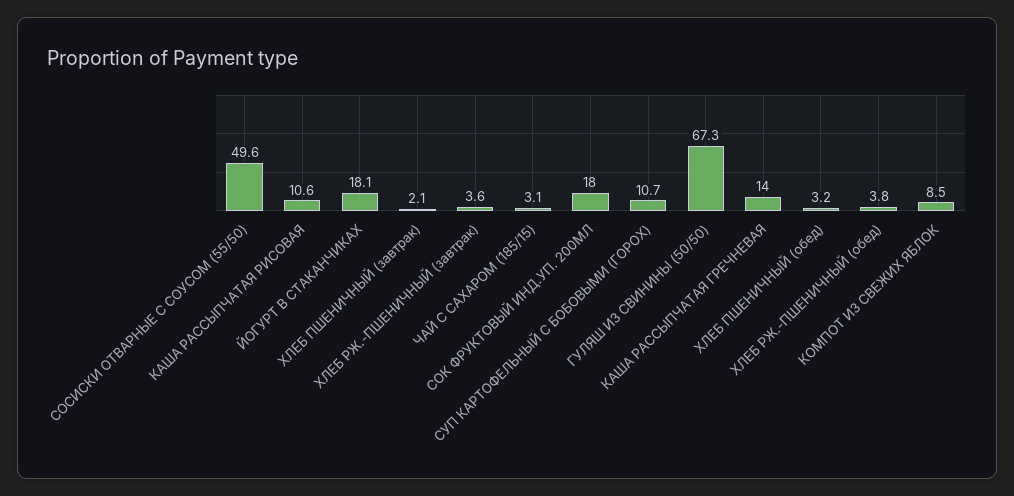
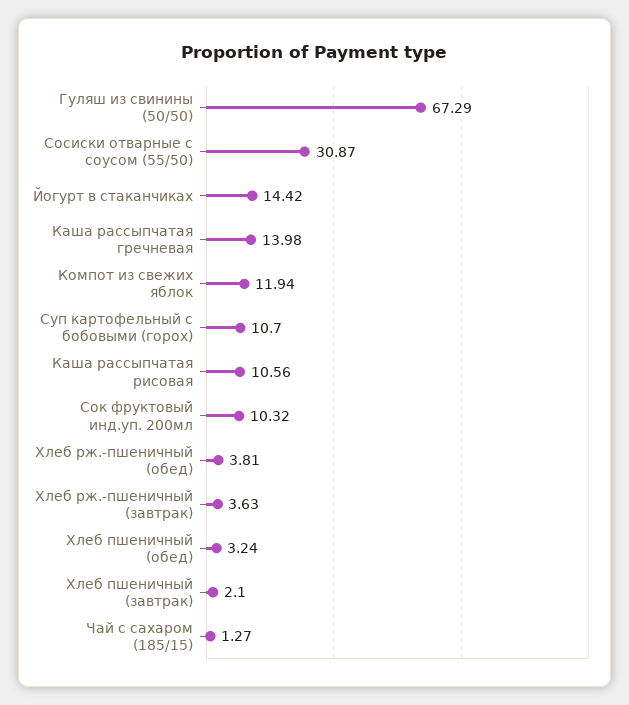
  {
-   "СОСИСКИ ОТВАРНЫЕ С СОУСОМ (55/50)": 49.6,
+   "СОСИСКИ ОТВАРНЫЕ С СОУСОМ (55/50)": 30.87,
    "КАША РАССЫПЧАТАЯ РИСОВАЯ": 10.56,
-   "ЙОГУРТ В СТАКАНЧИКАХ": 18.1,
+   "ЙОГУРТ В СТАКАНЧИКАХ": 14.42,
    "ХЛЕБ ПШЕНИЧНЫЙ (завтрак)": 2.1,
    "ХЛЕБ РЖ.-ПШЕНИЧНЫЙ (завтрак)": 3.63,
-   "ЧАЙ С САХАРОМ (185/15)": 3.1,
+   "ЧАЙ С САХАРОМ (185/15)": 1.27,
-   "СОК ФРУКТОВЫЙ ИНД.УП. 200МЛ": 18,
+   "СОК ФРУКТОВЫЙ ИНД.УП. 200МЛ": 10.32,
    "СУП КАРТОФЕЛЬНЫЙ С БОБОВЫМИ (ГОРОХ)": 10.7,
    "ГУЛЯШ ИЗ СВИНИНЫ (50/50)": 67.29,
    "КАША РАССЫПЧАТАЯ ГРЕЧНЕВАЯ": 13.98,
    "ХЛЕБ ПШЕНИЧНЫЙ (обед)": 3.24,
    "ХЛЕБ РЖ.-ПШЕНИЧНЫЙ (обед)": 3.81,
-   "КОМПОТ ИЗ СВЕЖИХ ЯБЛОК": 8.5
+   "КОМПОТ ИЗ СВЕЖИХ ЯБЛОК": 11.94
  }

